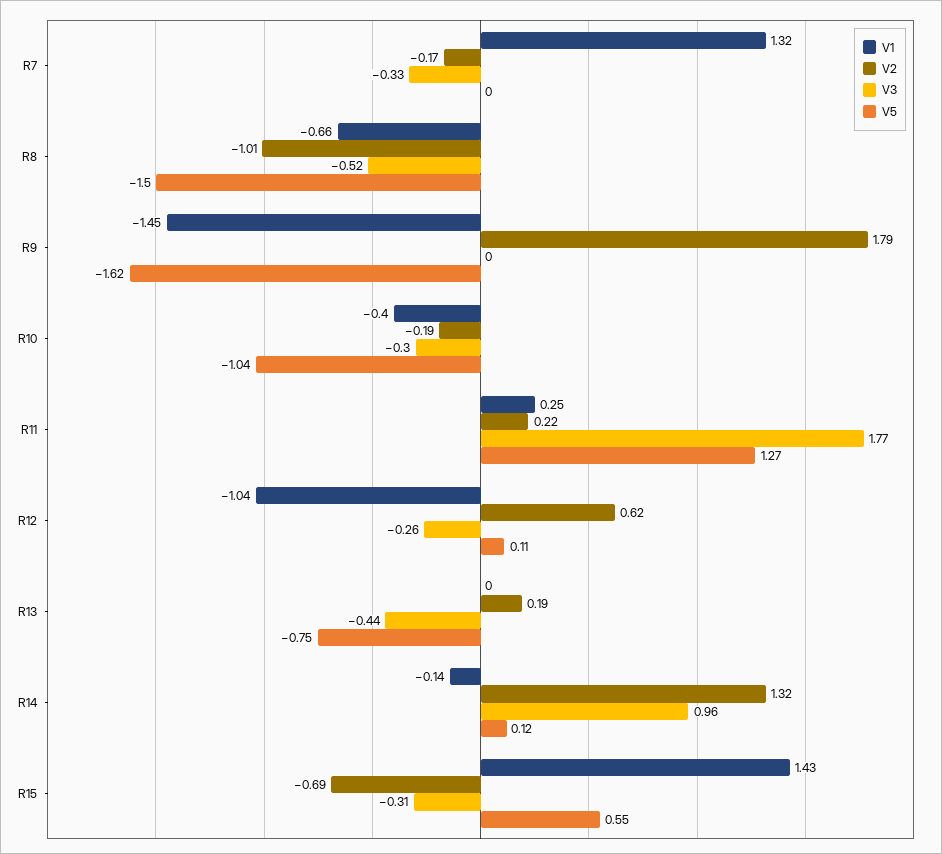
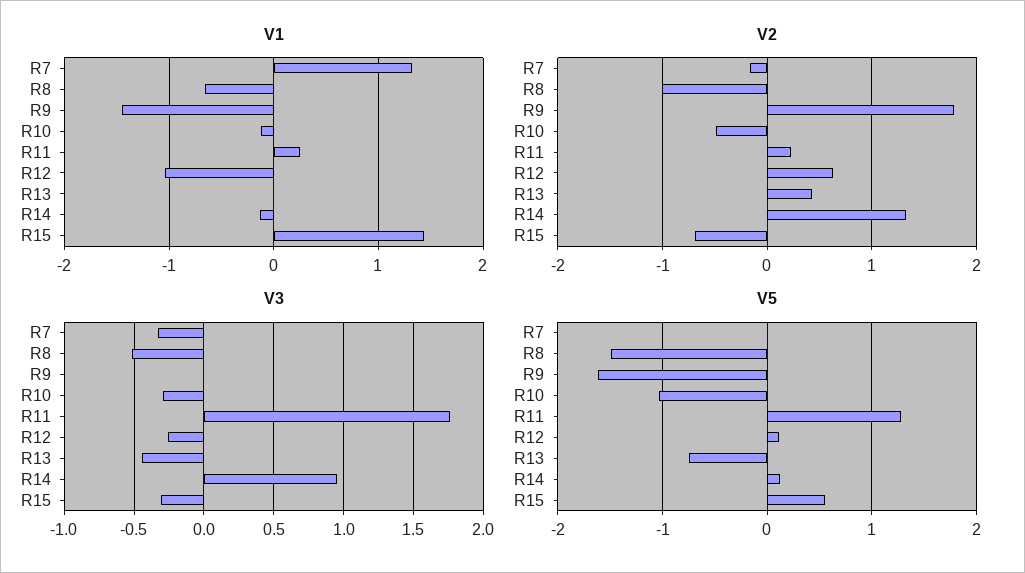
  {
    "V1": {
      "R7": 1.32,
      "R8": -0.66,
      "R9": -1.45,
-     "R10": -0.4,
+     "R10": -0.1,
      "R11": 0.25,
      "R12": -1.04,
      "R13": 0,
      "R14": -0.14,
      "R15": 1.43
    },
    "V2": {
      "R7": -0.17,
      "R8": -1.01,
      "R9": 1.79,
-     "R10": -0.19,
+     "R10": -0.5,
      "R11": 0.22,
      "R12": 0.62,
-     "R13": 0.19,
+     "R13": 0.4,
      "R14": 1.32,
      "R15": -0.69
    },
    "V3": {
      "R7": -0.33,
      "R8": -0.52,
      "R9": 0,
      "R10": -0.3,
      "R11": 1.77,
      "R12": -0.26,
      "R13": -0.44,
      "R14": 0.96,
      "R15": -0.31
    },
    "V5": {
      "R7": 0,
      "R8": -1.5,
      "R9": -1.62,
      "R10": -1.04,
      "R11": 1.27,
      "R12": 0.11,
      "R13": -0.75,
      "R14": 0.12,
      "R15": 0.55
    }
  }

